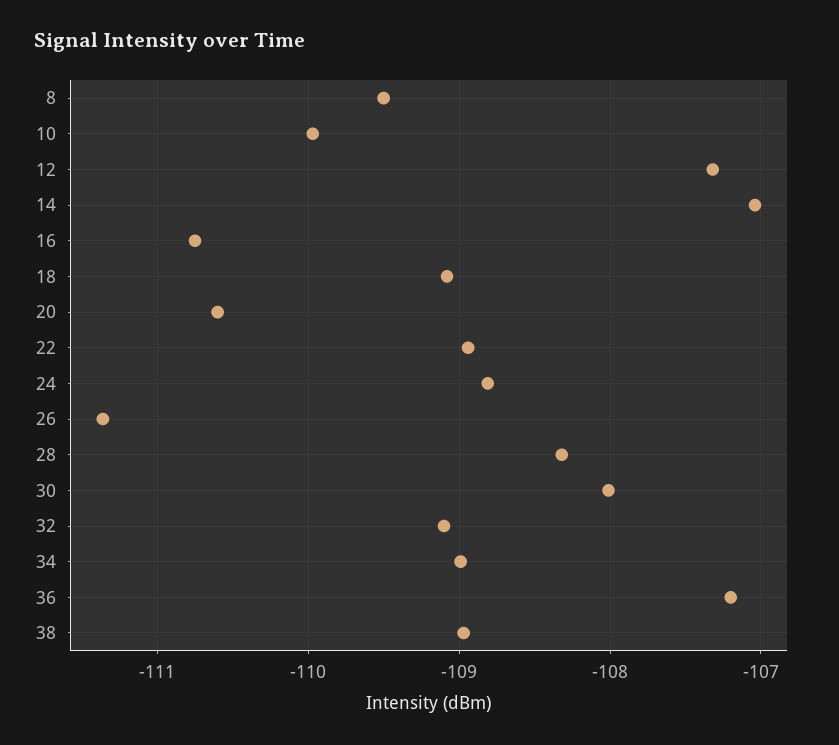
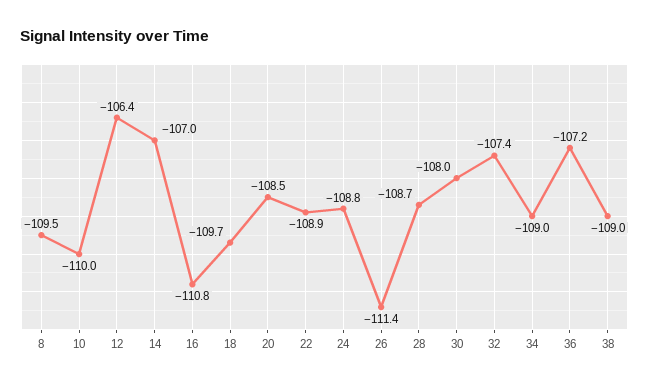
  {
    "8": -109.5,
    "10": -110,
-   "12": -107.3,
+   "12": -106.4,
    "14": -107,
    "16": -110.8,
-   "18": -109.1,
+   "18": -109.7,
-   "20": -110.6,
+   "20": -108.5,
    "22": -108.9,
    "24": -108.8,
    "26": -111.4,
-   "28": -108.3,
+   "28": -108.7,
    "30": -108,
-   "32": -109.1,
+   "32": -107.4,
    "34": -109,
    "36": -107.2,
    "38": -109
  }

